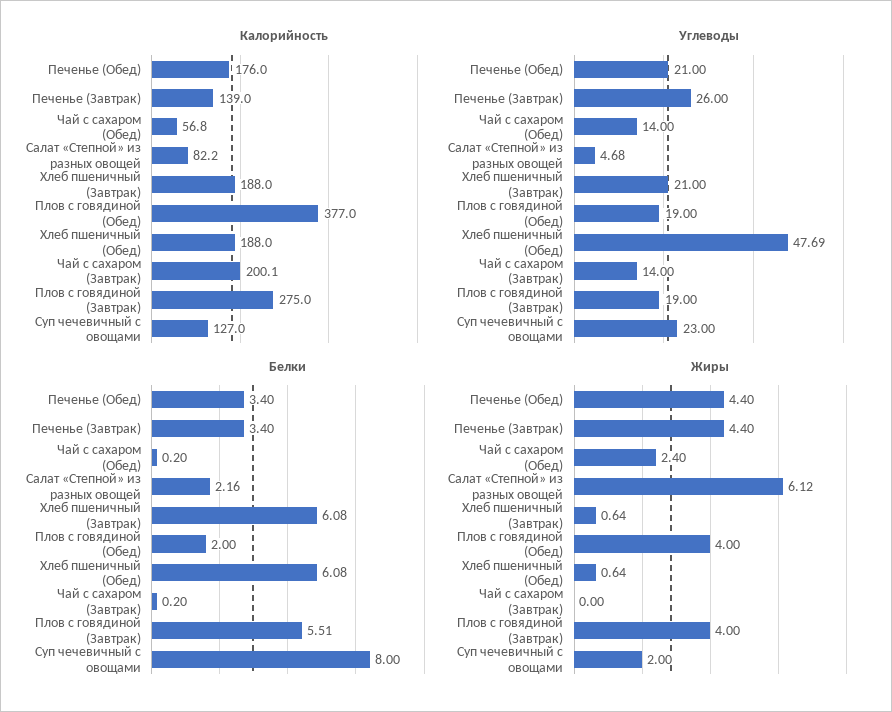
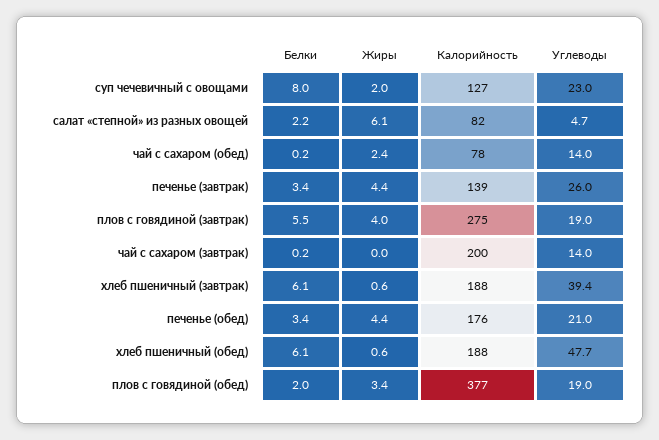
  {
    "Калорийность": {
      "Печенье (Обед)": 176,
      "Печенье (Завтрак)": 139,
-     "Чай с сахаром (Обед)": 56.8,
+     "Чай с сахаром (Обед)": 78,
      "Салат «Степной» из разных овощей": 82.2,
      "Хлеб пшеничный (Завтрак)": 188,
      "Плов с говядиной (Обед)": 377,
      "Хлеб пшеничный (Обед)": 188,
      "Чай с сахаром (Завтрак)": 200.1,
      "Плов с говядиной (Завтрак)": 275,
      "Суп чечевичный с овощами": 127
    },
    "Углеводы": {
      "Печенье (Обед)": 21,
      "Печенье (Завтрак)": 26,
      "Чай с сахаром (Обед)": 14,
      "Салат «Степной» из разных овощей": 4.68,
-     "Хлеб пшеничный (Завтрак)": 21,
+     "Хлеб пшеничный (Завтрак)": 39.4,
      "Плов с говядиной (Обед)": 19,
      "Хлеб пшеничный (Обед)": 47.69,
      "Чай с сахаром (Завтрак)": 14,
      "Плов с говядиной (Завтрак)": 19,
      "Суп чечевичный с овощами": 23
    },
    "Белки": {
      "Печенье (Обед)": 3.4,
      "Печенье (Завтрак)": 3.4,
      "Чай с сахаром (Обед)": 0.2,
      "Салат «Степной» из разных овощей": 2.16,
      "Хлеб пшеничный (Завтрак)": 6.08,
      "Плов с говядиной (Обед)": 2,
      "Хлеб пшеничный (Обед)": 6.08,
      "Чай с сахаром (Завтрак)": 0.2,
      "Плов с говядиной (Завтрак)": 5.51,
      "Суп чечевичный с овощами": 8
    },
    "Жиры": {
      "Печенье (Обед)": 4.4,
      "Печенье (Завтрак)": 4.4,
      "Чай с сахаром (Обед)": 2.4,
      "Салат «Степной» из разных овощей": 6.12,
      "Хлеб пшеничный (Завтрак)": 0.64,
-     "Плов с говядиной (Обед)": 4,
+     "Плов с говядиной (Обед)": 3.4,
      "Хлеб пшеничный (Обед)": 0.64,
      "Чай с сахаром (Завтрак)": 0,
      "Плов с говядиной (Завтрак)": 4,
      "Суп чечевичный с овощами": 2
    }
  }

